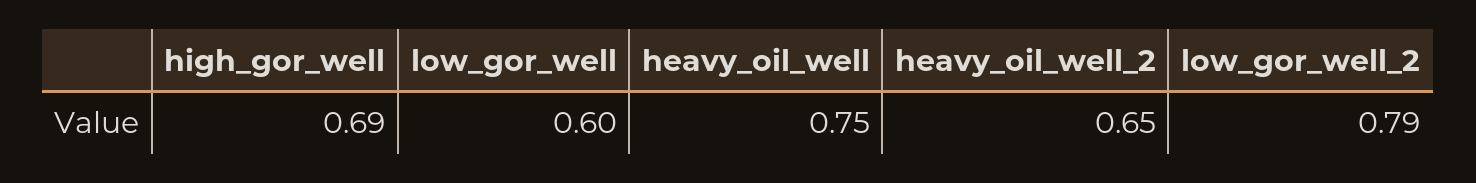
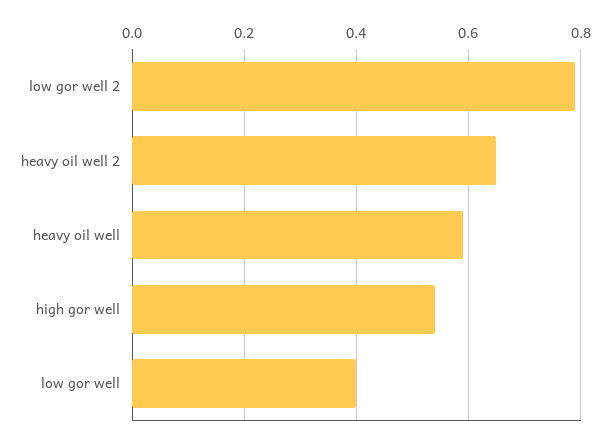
  {
-   "high_gor_well": 0.69,
+   "high_gor_well": 0.55,
-   "low_gor_well": 0.6,
+   "low_gor_well": 0.4,
-   "heavy_oil_well": 0.75,
+   "heavy_oil_well": 0.6,
    "heavy_oil_well_2": 0.65,
    "low_gor_well_2": 0.79
  }

